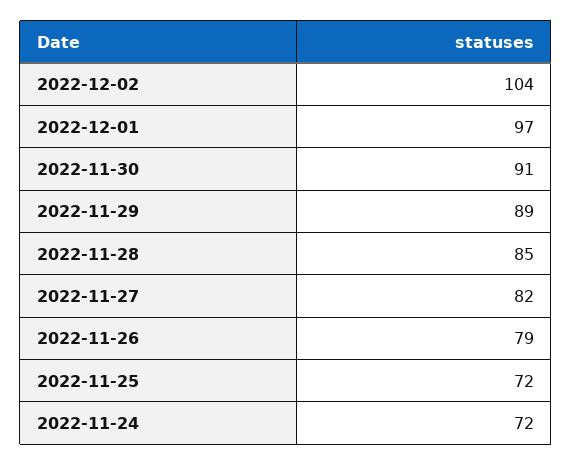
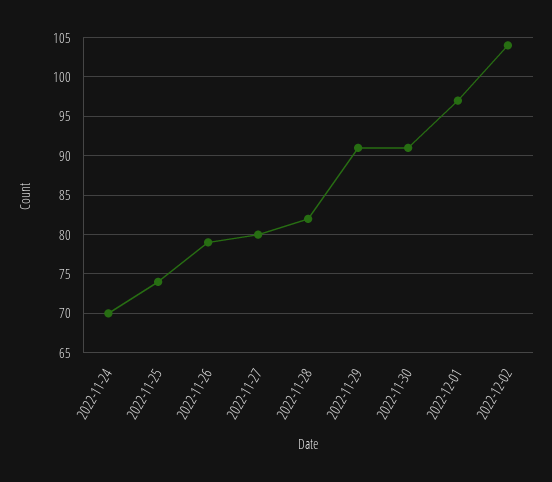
  {
    "2022-12-02": 104,
    "2022-12-01": 97,
    "2022-11-30": 91,
-   "2022-11-29": 89,
+   "2022-11-29": 91,
-   "2022-11-28": 85,
+   "2022-11-28": 82,
-   "2022-11-27": 82,
+   "2022-11-27": 80,
    "2022-11-26": 79,
-   "2022-11-25": 72,
+   "2022-11-25": 74,
-   "2022-11-24": 72
+   "2022-11-24": 70
  }

